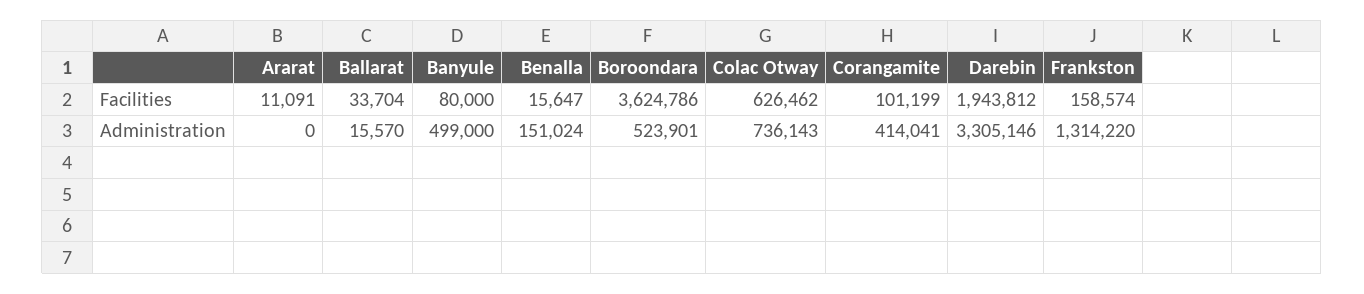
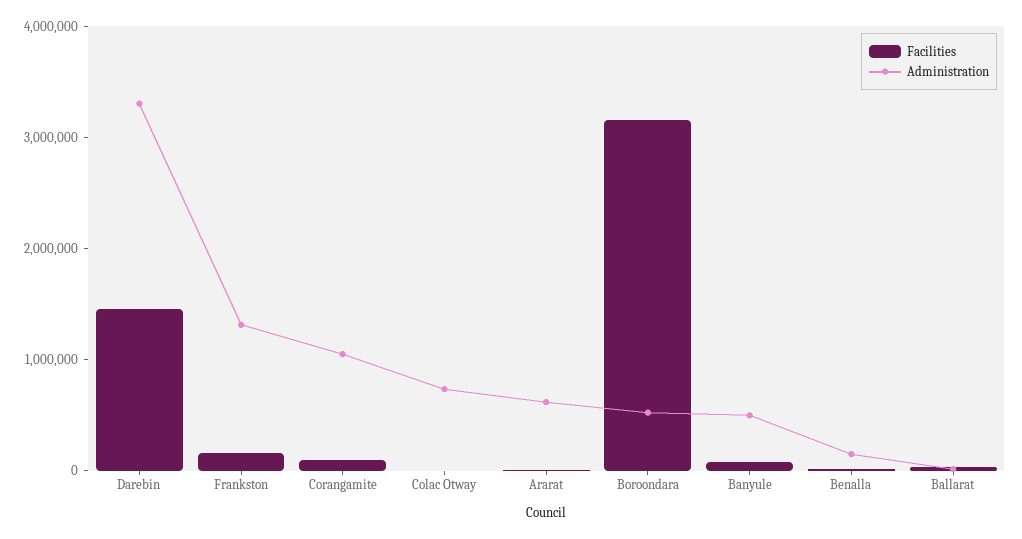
  {
    "Facilities": {
      "Ararat": 11091,
      "Ballarat": 33704,
      "Banyule": 80000,
      "Benalla": 15647,
-     "Boroondara": 3624786,
+     "Boroondara": 3200000,
-     "Colac Otway": 626462,
+     "Colac Otway": 0,
      "Corangamite": 101199,
-     "Darebin": 1943812,
+     "Darebin": 1400000,
      "Frankston": 158574
    },
    "Administration": {
-     "Ararat": 0,
+     "Ararat": 600000,
      "Ballarat": 15570,
      "Banyule": 499000,
      "Benalla": 151024,
      "Boroondara": 523901,
      "Colac Otway": 736143,
-     "Corangamite": 414041,
+     "Corangamite": 1000000,
      "Darebin": 3305146,
      "Frankston": 1314220
    }
  }

